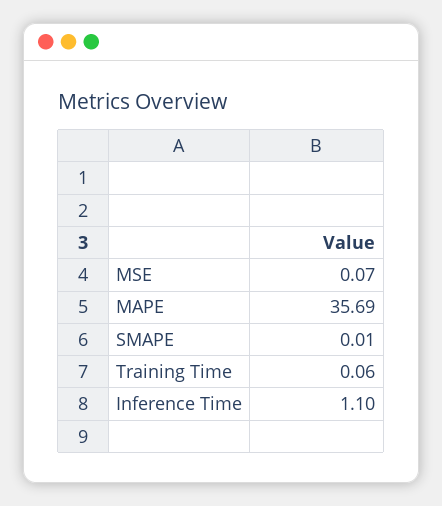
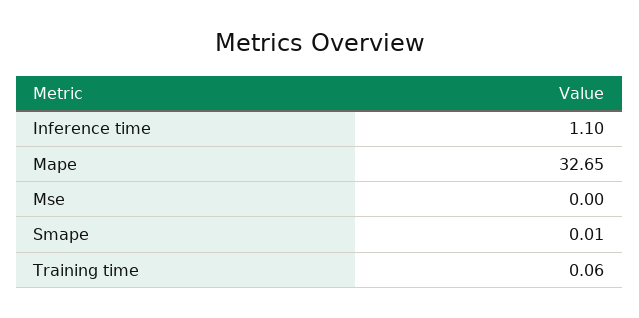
  {
-   "MSE": 0.07,
+   "MSE": 0,
-   "MAPE": 35.69,
+   "MAPE": 32.65,
    "SMAPE": 0.01,
    "Training Time": 0.06,
    "Inference Time": 1.1
  }

